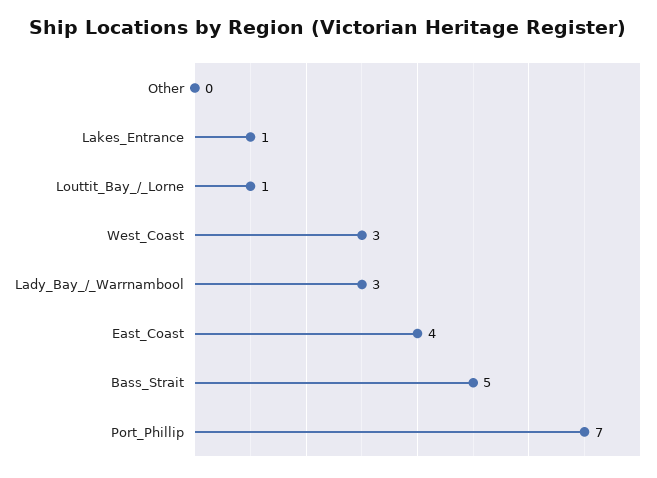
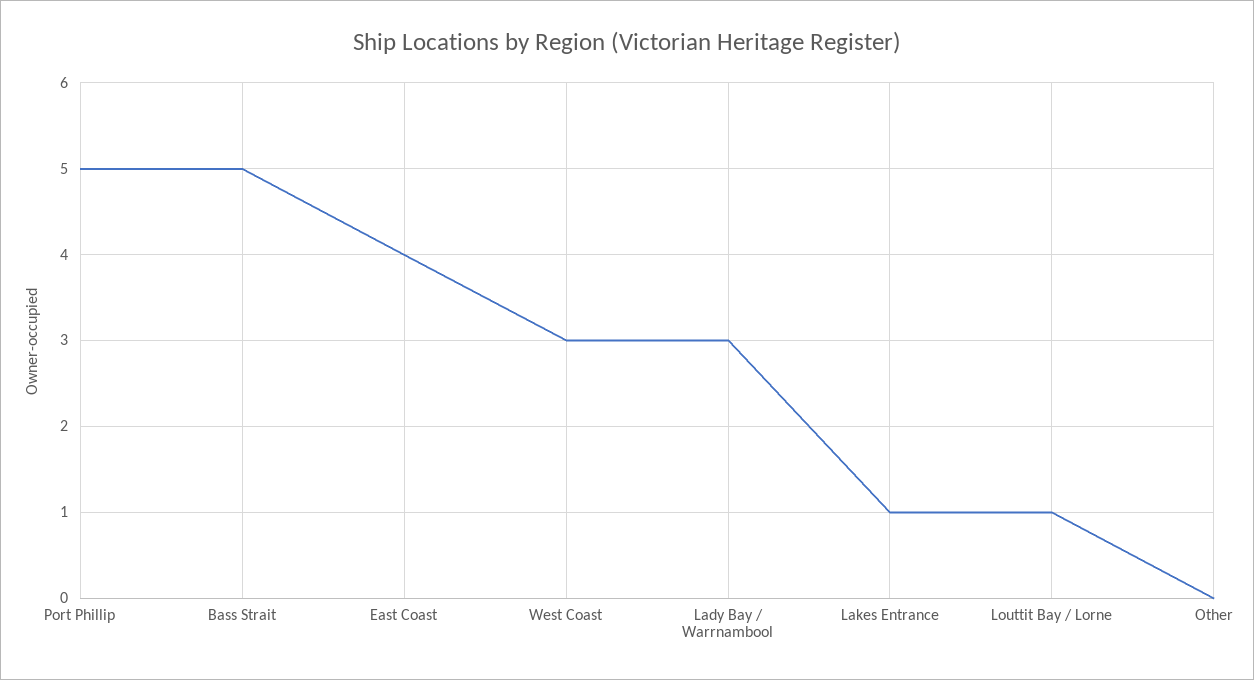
  {
    "Other": 0,
    "Lakes_Entrance": 1,
    "Louttit_Bay_/_Lorne": 1,
    "West_Coast": 3,
    "Lady_Bay_/_Warrnambool": 3,
    "East_Coast": 4,
    "Bass_Strait": 5,
-   "Port_Phillip": 7
+   "Port_Phillip": 5
  }

